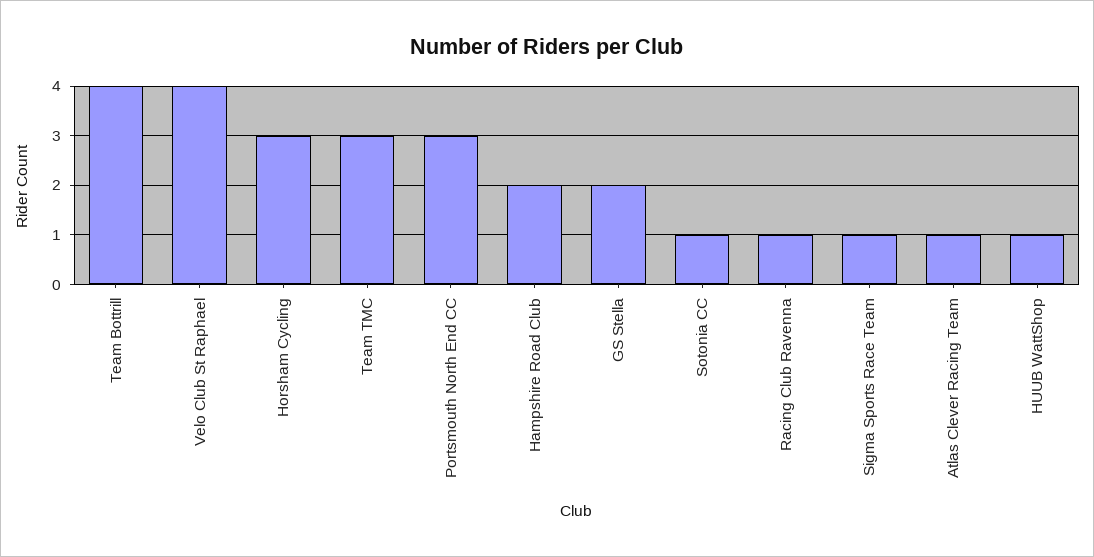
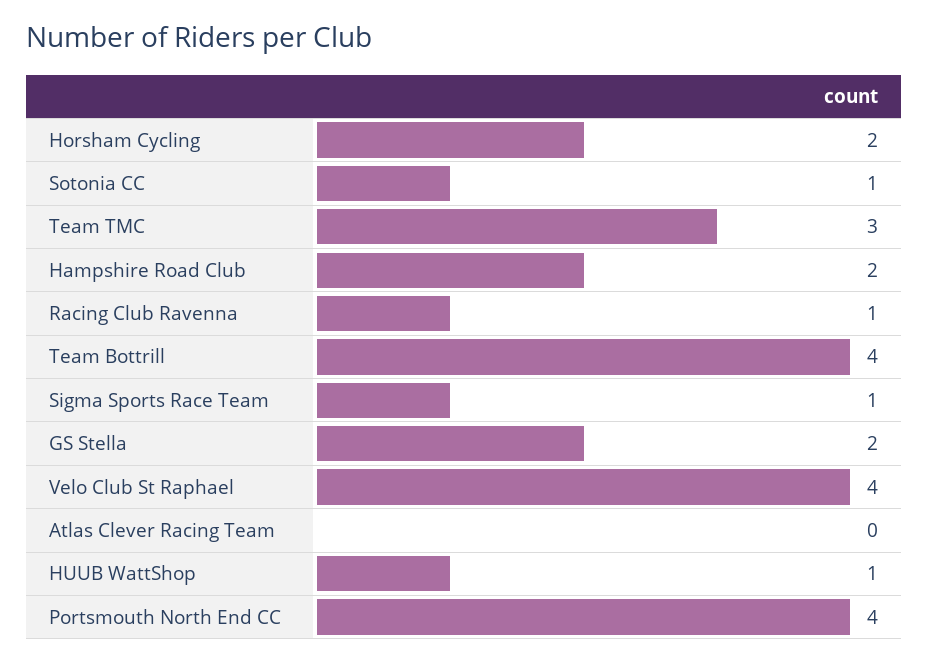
  {
    "Team Bottrill": 4,
    "Velo Club St Raphael": 4,
-   "Horsham Cycling": 3,
+   "Horsham Cycling": 2,
    "Team TMC": 3,
-   "Portsmouth North End CC": 3,
+   "Portsmouth North End CC": 4,
    "Hampshire Road Club": 2,
    "GS Stella": 2,
    "Sotonia CC": 1,
    "Racing Club Ravenna": 1,
    "Sigma Sports Race Team": 1,
-   "Atlas Clever Racing Team": 1,
+   "Atlas Clever Racing Team": 0,
    "HUUB WattShop": 1
  }

